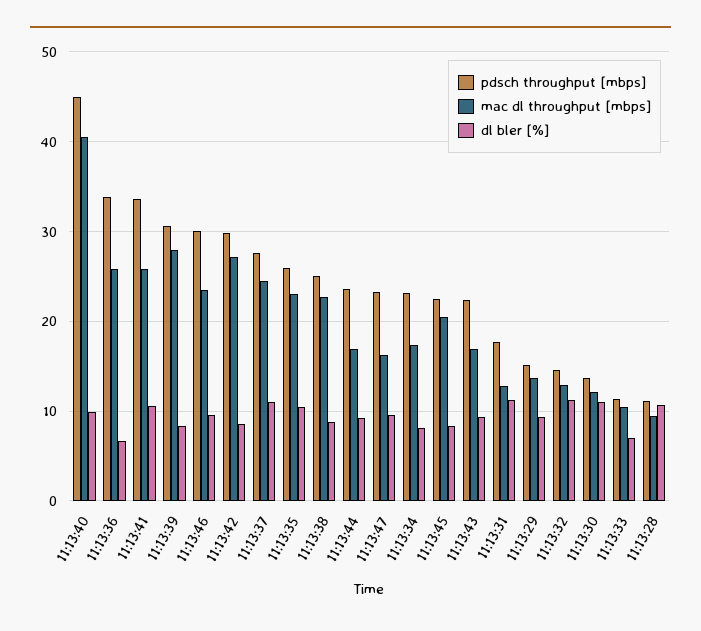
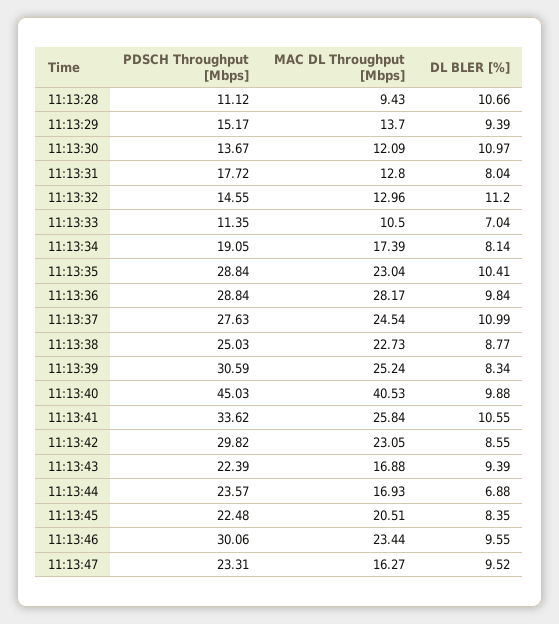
  {
    "pdsch throughput [mbps]": {
      "11:13:40": 45.03,
-     "11:13:36": 34,
+     "11:13:36": 28.84,
      "11:13:41": 33.62,
      "11:13:39": 30.59,
      "11:13:46": 30.06,
      "11:13:42": 29.82,
      "11:13:37": 27.63,
-     "11:13:35": 26,
+     "11:13:35": 28.84,
      "11:13:38": 25.03,
      "11:13:44": 23.57,
      "11:13:47": 23.31,
-     "11:13:34": 23,
+     "11:13:34": 19.05,
      "11:13:45": 22.48,
      "11:13:43": 22.39,
      "11:13:31": 17.72,
      "11:13:29": 15.17,
      "11:13:32": 14.55,
      "11:13:30": 13.67,
      "11:13:33": 11.35,
      "11:13:28": 11.12
    },
    "mac dl throughput [mbps]": {
      "11:13:40": 40.53,
-     "11:13:36": 26,
+     "11:13:36": 28.17,
      "11:13:41": 25.84,
-     "11:13:39": 28,
+     "11:13:39": 25.24,
      "11:13:46": 23.44,
-     "11:13:42": 27,
+     "11:13:42": 23.05,
      "11:13:37": 24.54,
      "11:13:35": 23.04,
      "11:13:38": 22.73,
      "11:13:44": 16.93,
      "11:13:47": 16.27,
      "11:13:34": 17.39,
      "11:13:45": 20.51,
      "11:13:43": 16.88,
      "11:13:31": 12.8,
      "11:13:29": 13.7,
      "11:13:32": 12.96,
      "11:13:30": 12.09,
      "11:13:33": 10.5,
      "11:13:28": 9.43
    },
    "dl bler [%]": {
      "11:13:40": 9.88,
-     "11:13:36": 7,
+     "11:13:36": 9.84,
      "11:13:41": 10.55,
      "11:13:39": 8.34,
      "11:13:46": 9.55,
      "11:13:42": 8.55,
      "11:13:37": 10.99,
      "11:13:35": 10.41,
      "11:13:38": 8.77,
-     "11:13:44": 9,
+     "11:13:44": 6.88,
      "11:13:47": 9.52,
      "11:13:34": 8.14,
      "11:13:45": 8.35,
      "11:13:43": 9.39,
-     "11:13:31": 11,
+     "11:13:31": 8.04,
      "11:13:29": 9.39,
      "11:13:32": 11.2,
      "11:13:30": 10.97,
      "11:13:33": 7.04,
      "11:13:28": 10.66
    }
  }

